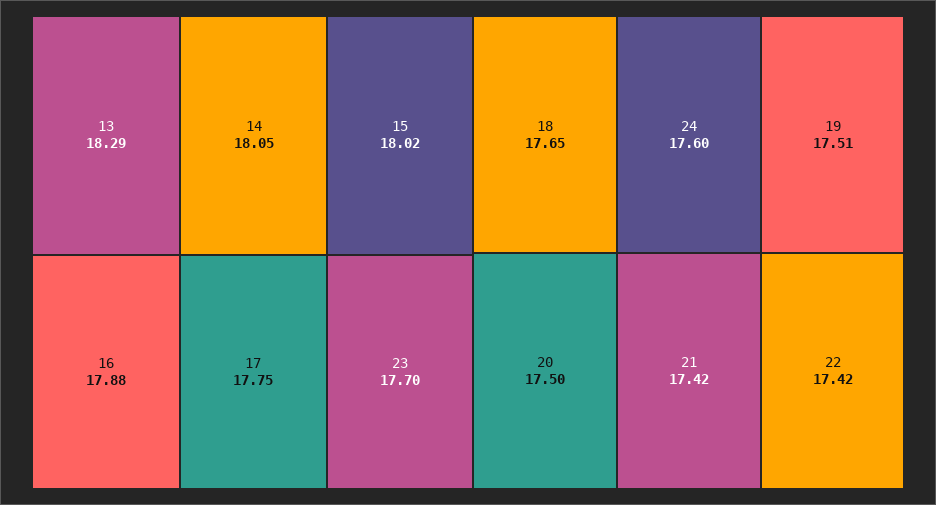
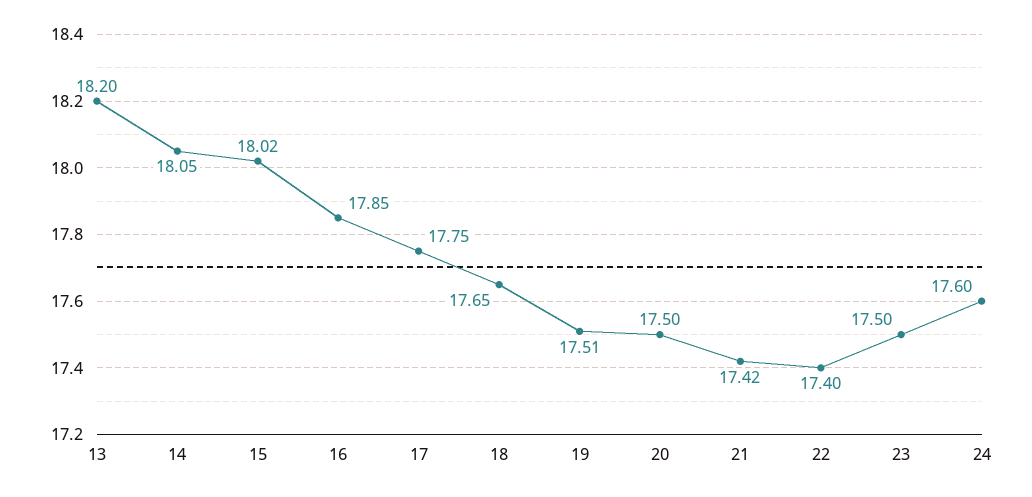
  {
-   "13": 18.29,
+   "13": 18.2,
    "14": 18.05,
    "15": 18.02,
-   "16": 17.88,
+   "16": 17.85,
    "17": 17.75,
-   "23": 17.7,
+   "23": 17.5,
    "18": 17.65,
    "24": 17.6,
    "19": 17.51,
    "20": 17.5,
    "21": 17.42,
-   "22": 17.42
+   "22": 17.4
  }

